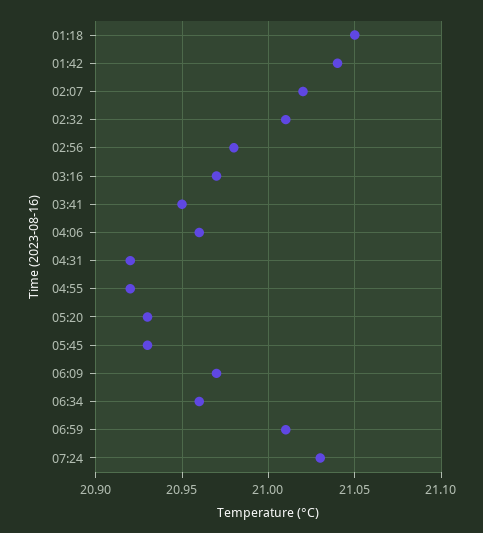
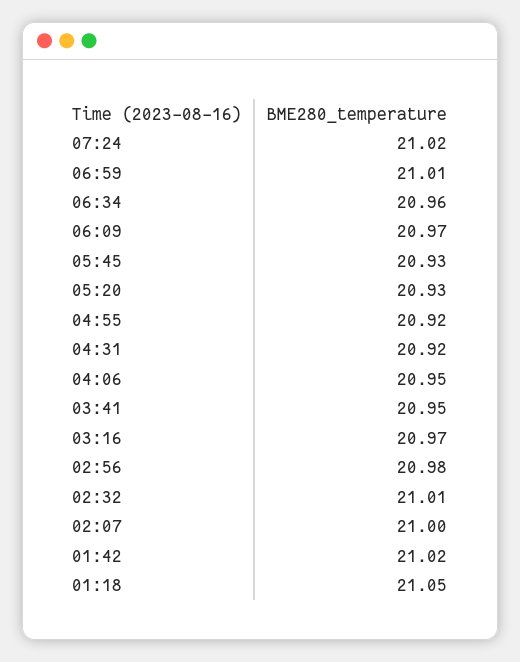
  {
    "01:18": 21.05,
-   "01:42": 21.04,
+   "01:42": 21.02,
-   "02:07": 21.02,
+   "02:07": 21,
    "02:32": 21.01,
    "02:56": 20.98,
    "03:16": 20.97,
    "03:41": 20.95,
-   "04:06": 20.96,
+   "04:06": 20.95,
    "04:31": 20.92,
    "04:55": 20.92,
    "05:20": 20.93,
    "05:45": 20.93,
    "06:09": 20.97,
    "06:34": 20.96,
    "06:59": 21.01,
-   "07:24": 21.03
+   "07:24": 21.02
  }

